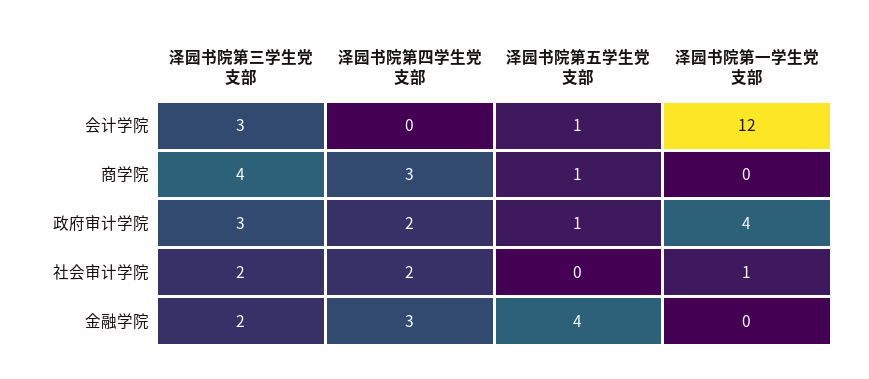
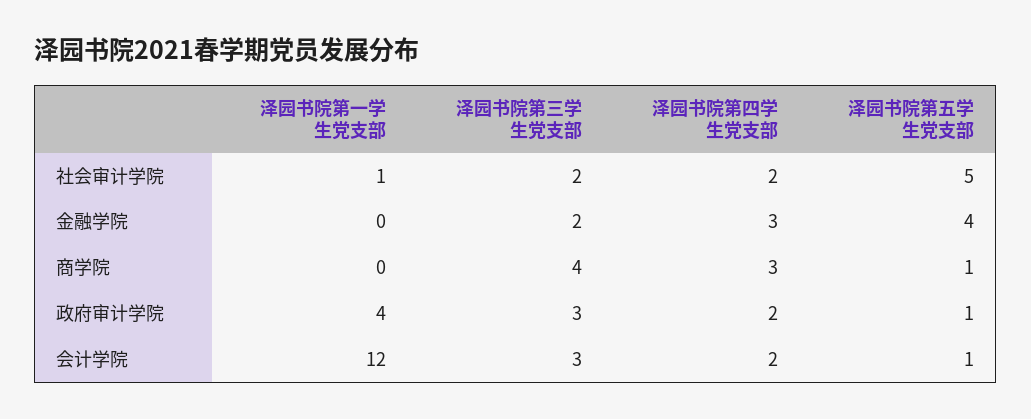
  {
    "泽园书院第三学生党支部": {
      "会计学院": 3,
      "商学院": 4,
      "政府审计学院": 3,
      "社会审计学院": 2,
      "金融学院": 2
    },
    "泽园书院第四学生党支部": {
-     "会计学院": 0,
+     "会计学院": 2,
      "商学院": 3,
      "政府审计学院": 2,
      "社会审计学院": 2,
      "金融学院": 3
    },
    "泽园书院第五学生党支部": {
      "会计学院": 1,
      "商学院": 1,
      "政府审计学院": 1,
-     "社会审计学院": 0,
+     "社会审计学院": 5,
      "金融学院": 4
    },
    "泽园书院第一学生党支部": {
      "会计学院": 12,
      "商学院": 0,
      "政府审计学院": 4,
      "社会审计学院": 1,
      "金融学院": 0
    }
  }

